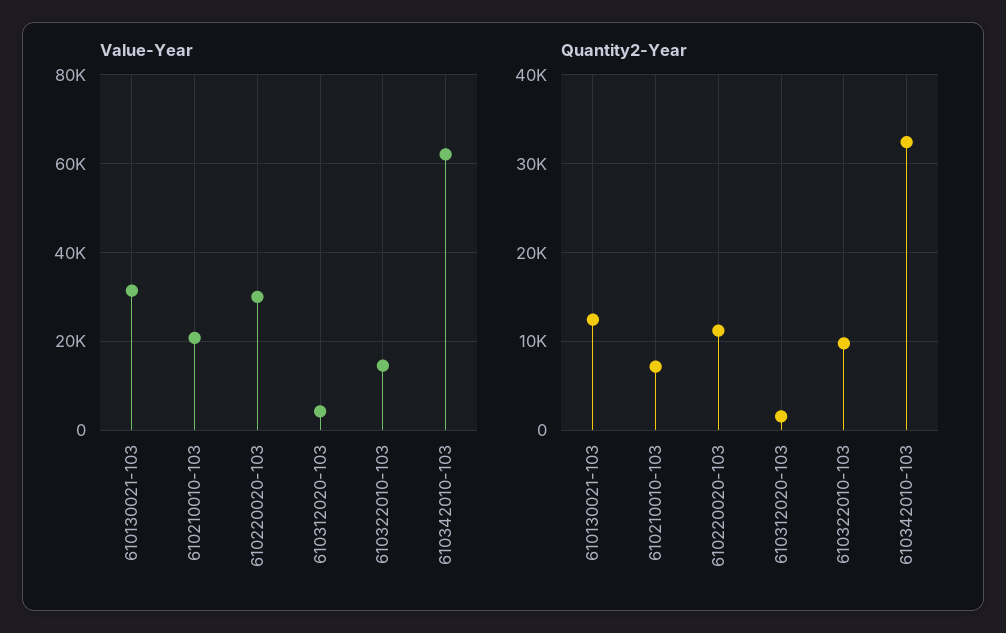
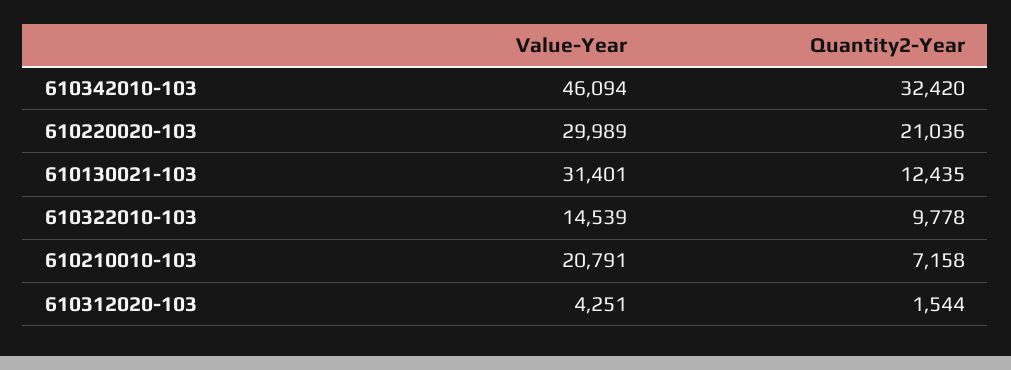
  {
    "Value-Year": {
      "610130021-103": 31401,
      "610210010-103": 20791,
      "610220020-103": 29989,
      "610312020-103": 4251,
      "610322010-103": 14539,
-     "610342010-103": 62000
+     "610342010-103": 46094
    },
    "Quantity2-Year": {
      "610130021-103": 12435,
      "610210010-103": 7158,
-     "610220020-103": 11000,
+     "610220020-103": 21036,
      "610312020-103": 1544,
      "610322010-103": 9778,
      "610342010-103": 32420
    }
  }

